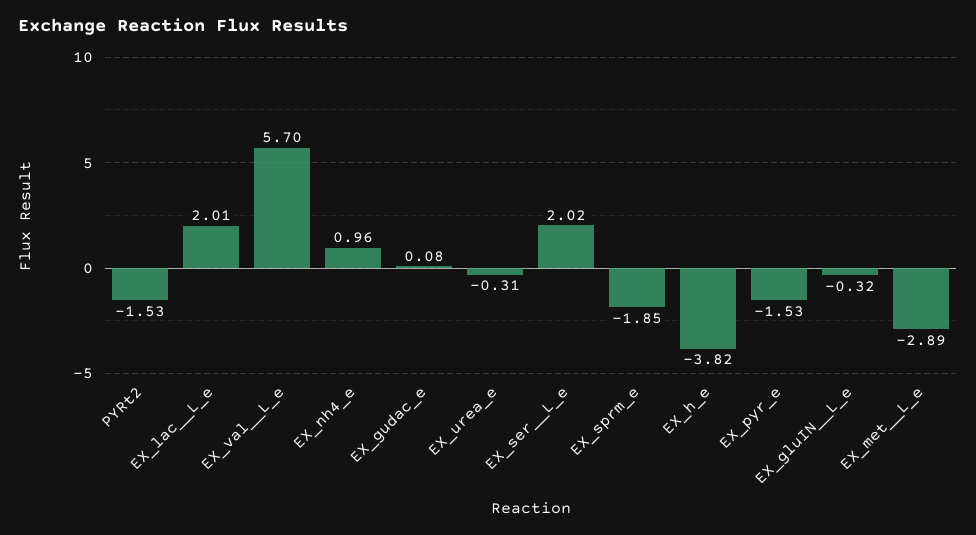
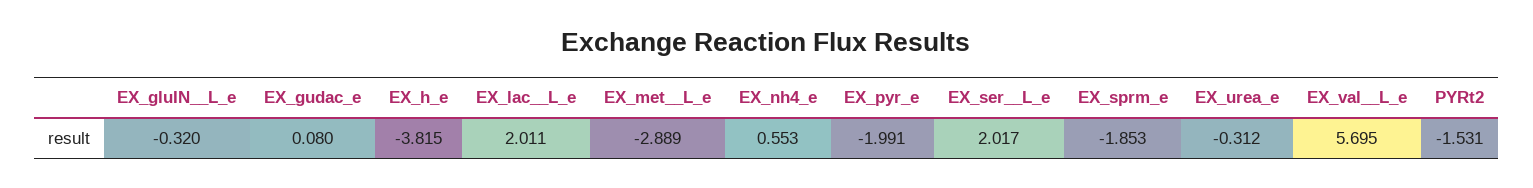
  {
    "PYRt2": -1.531,
    "EX_lac__L_e": 2.011,
    "EX_val__L_e": 5.695,
-   "EX_nh4_e": 0.96,
+   "EX_nh4_e": 0.553,
    "EX_gudac_e": 0.08,
    "EX_urea_e": -0.312,
    "EX_ser__L_e": 2.017,
    "EX_sprm_e": -1.853,
    "EX_h_e": -3.815,
-   "EX_pyr_e": -1.53,
+   "EX_pyr_e": -1.991,
    "EX_gluIN__L_e": -0.32,
    "EX_met__L_e": -2.889
  }

